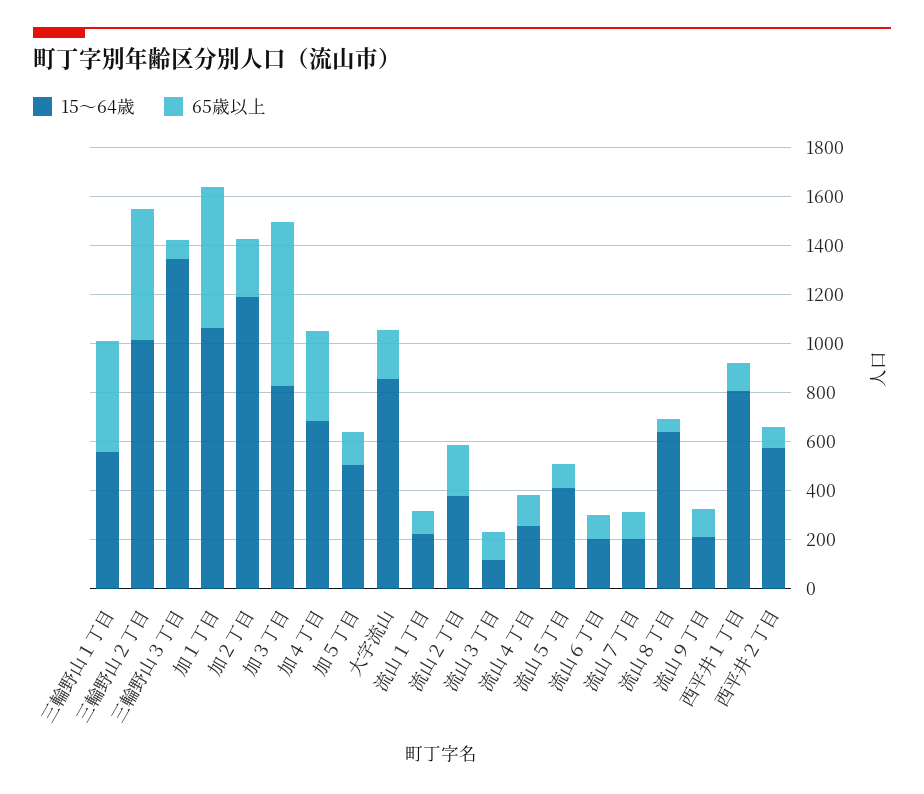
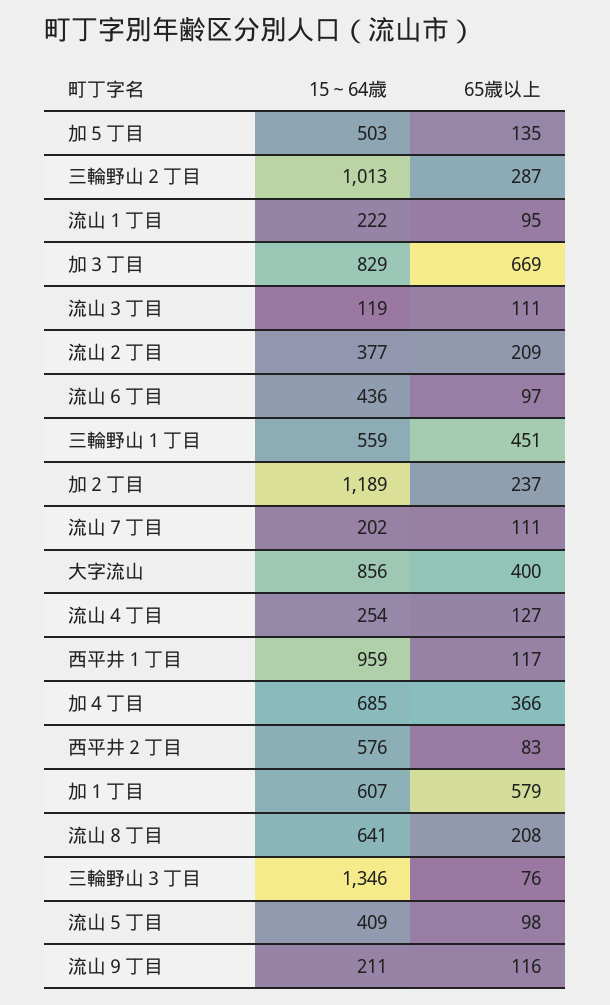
  {
    "15～64歳": {
      "三輪野山１丁目": 559,
      "三輪野山２丁目": 1013,
      "三輪野山３丁目": 1346,
-     "加１丁目": 1050,
+     "加１丁目": 607,
      "加２丁目": 1189,
      "加３丁目": 829,
      "加４丁目": 685,
      "加５丁目": 503,
      "大字流山": 856,
      "流山１丁目": 222,
      "流山２丁目": 377,
      "流山３丁目": 119,
      "流山４丁目": 254,
      "流山５丁目": 409,
-     "流山６丁目": 200,
+     "流山６丁目": 436,
      "流山７丁目": 202,
      "流山８丁目": 641,
      "流山９丁目": 211,
-     "西平井１丁目": 800,
+     "西平井１丁目": 959,
      "西平井２丁目": 576
    },
    "65歳以上": {
      "三輪野山１丁目": 451,
-     "三輪野山２丁目": 550,
+     "三輪野山２丁目": 287,
      "三輪野山３丁目": 76,
      "加１丁目": 579,
      "加２丁目": 237,
      "加３丁目": 669,
      "加４丁目": 366,
      "加５丁目": 135,
-     "大字流山": 200,
+     "大字流山": 400,
      "流山１丁目": 95,
      "流山２丁目": 209,
      "流山３丁目": 111,
      "流山４丁目": 127,
      "流山５丁目": 98,
      "流山６丁目": 97,
      "流山７丁目": 111,
-     "流山８丁目": 50,
+     "流山８丁目": 208,
      "流山９丁目": 116,
      "西平井１丁目": 117,
      "西平井２丁目": 83
    }
  }

